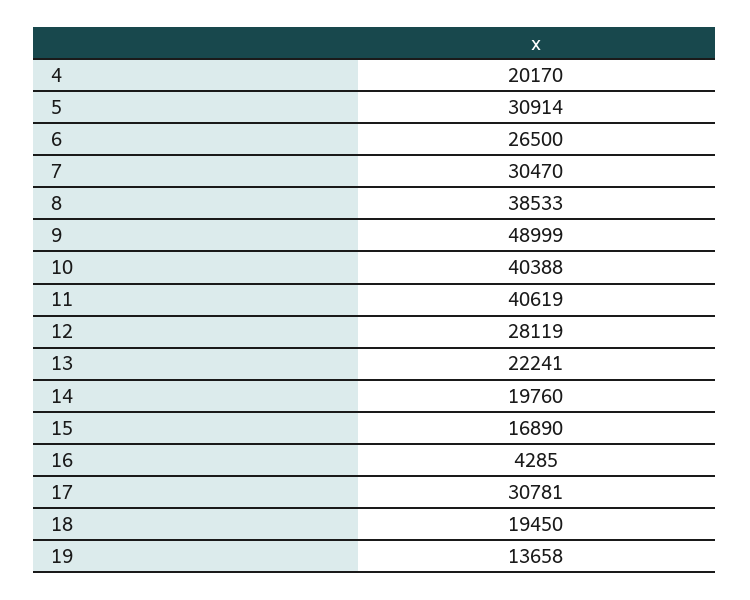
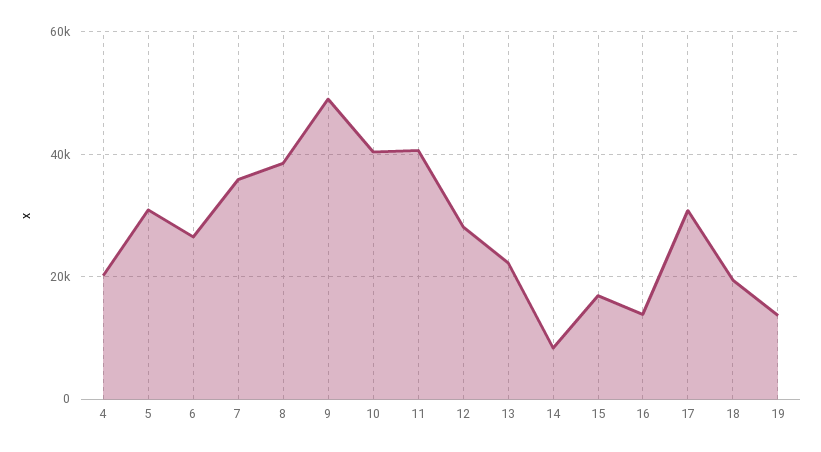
  {
    "4": 20170,
    "5": 30914,
    "6": 26500,
-   "7": 30470,
+   "7": 36000,
    "8": 38533,
    "9": 48999,
    "10": 40388,
    "11": 40619,
    "12": 28119,
    "13": 22241,
-   "14": 19760,
+   "14": 8000,
    "15": 16890,
-   "16": 4285,
+   "16": 14000,
    "17": 30781,
    "18": 19450,
    "19": 13658
  }

